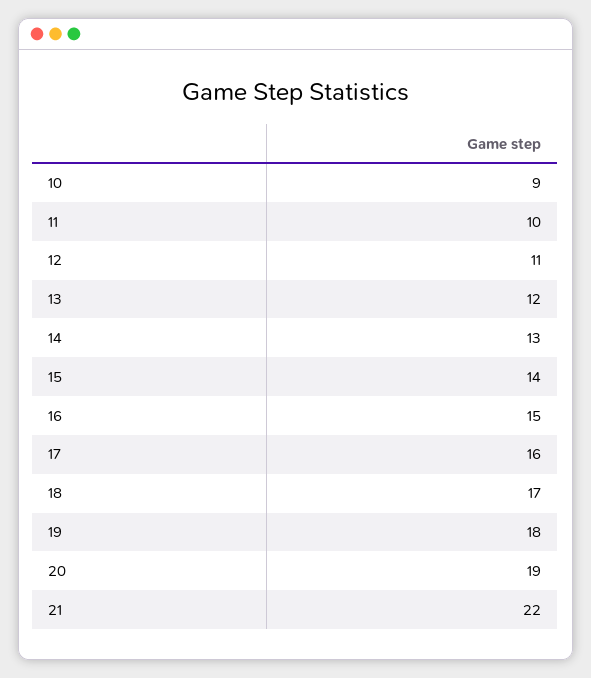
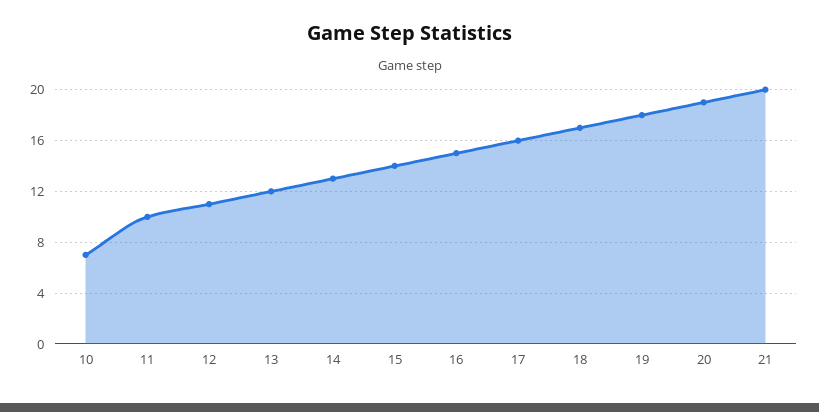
  {
-   "10": 9,
+   "10": 7,
    "11": 10,
    "12": 11,
    "13": 12,
    "14": 13,
    "15": 14,
    "16": 15,
    "17": 16,
    "18": 17,
    "19": 18,
    "20": 19,
-   "21": 22
+   "21": 20
  }

